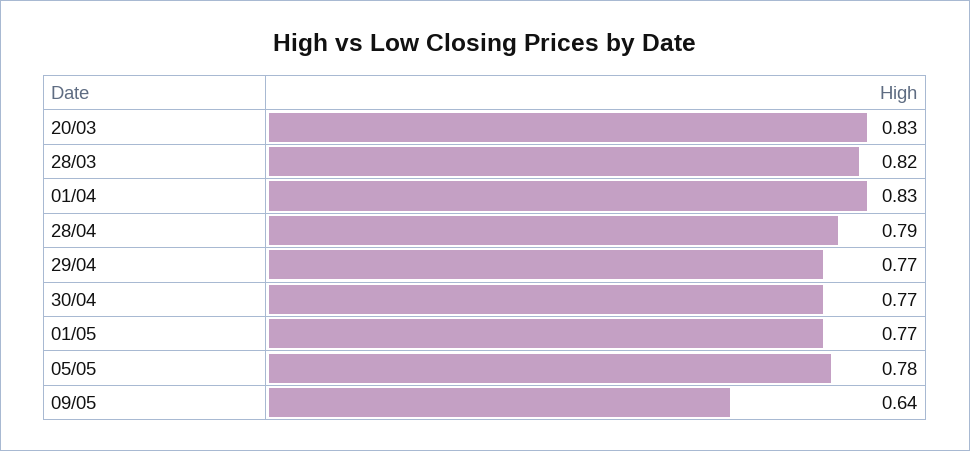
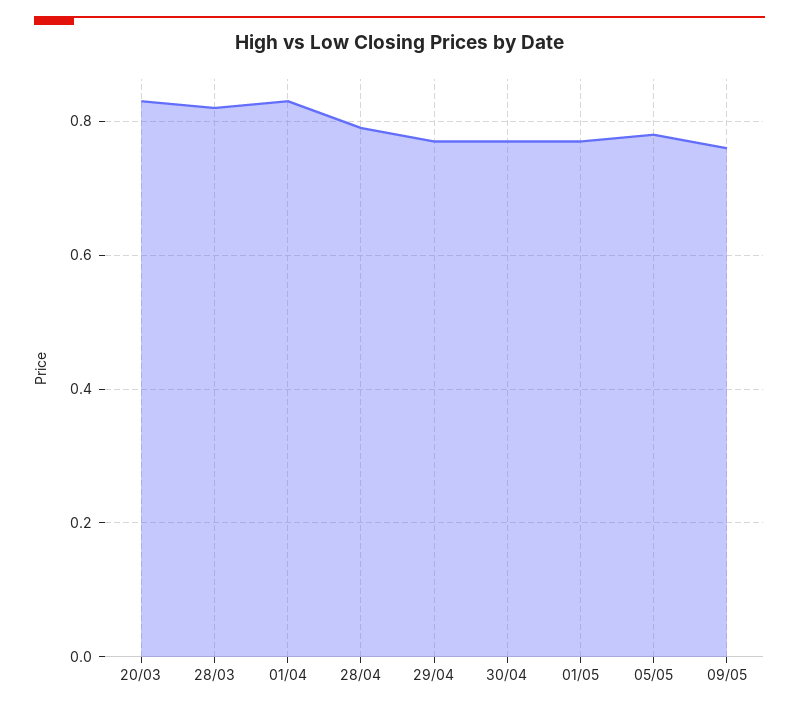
  {
    "20/03": 0.83,
    "28/03": 0.82,
    "01/04": 0.83,
    "28/04": 0.79,
    "29/04": 0.77,
    "30/04": 0.77,
    "01/05": 0.77,
    "05/05": 0.78,
-   "09/05": 0.64
+   "09/05": 0.75
  }

